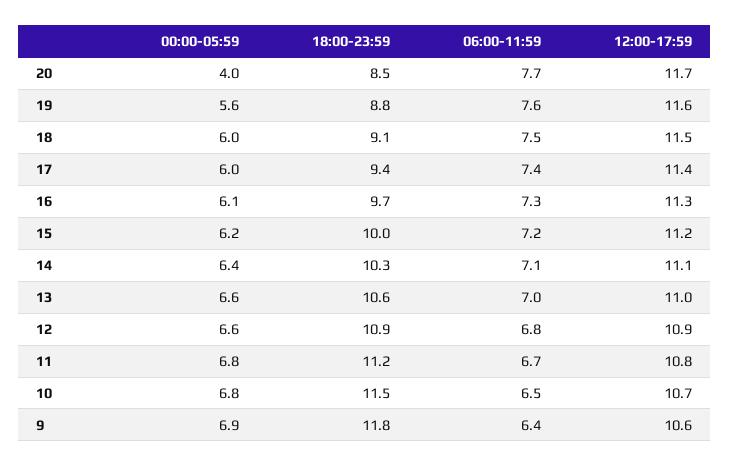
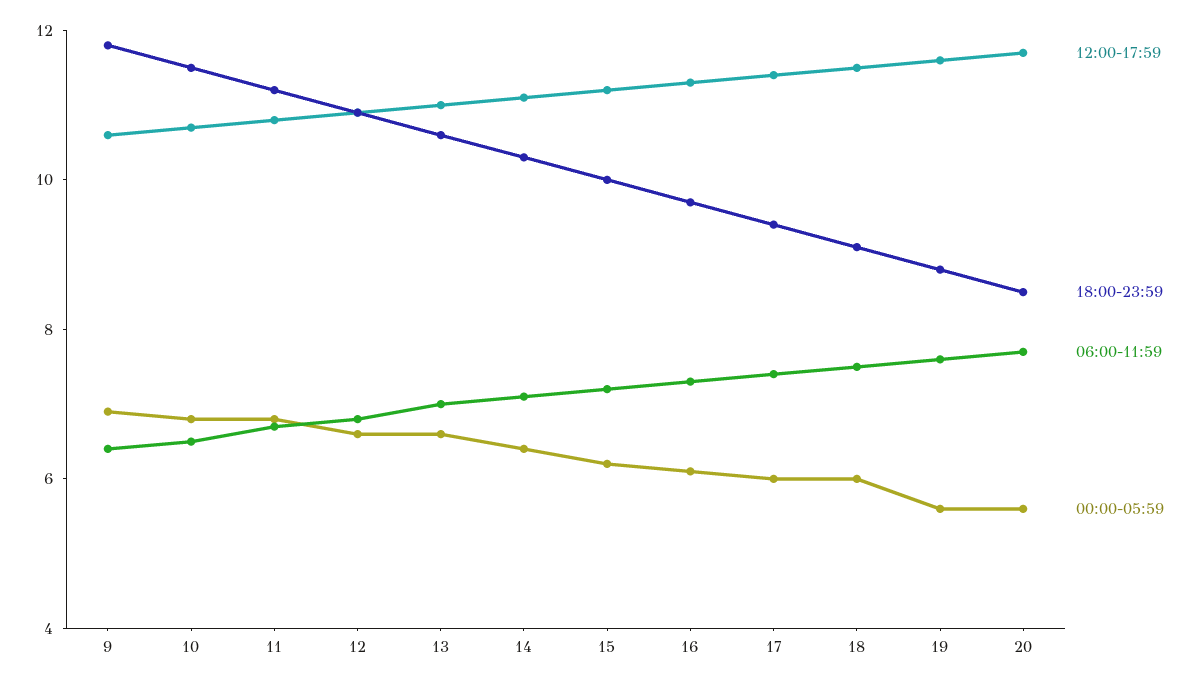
  {
    "00:00-05:59": {
-     "20": 4,
+     "20": 5.5,
      "19": 5.6,
      "18": 6,
      "17": 6,
      "16": 6.1,
      "15": 6.2,
      "14": 6.4,
      "13": 6.6,
      "12": 6.6,
      "11": 6.8,
      "10": 6.8,
      "9": 6.9
    },
    "18:00-23:59": {
      "20": 8.5,
      "19": 8.8,
      "18": 9.1,
      "17": 9.4,
      "16": 9.7,
      "15": 10,
      "14": 10.3,
      "13": 10.6,
      "12": 10.9,
      "11": 11.2,
      "10": 11.5,
      "9": 11.8
    },
    "06:00-11:59": {
      "20": 7.7,
      "19": 7.6,
      "18": 7.5,
      "17": 7.4,
      "16": 7.3,
      "15": 7.2,
      "14": 7.1,
      "13": 7,
      "12": 6.8,
      "11": 6.7,
      "10": 6.5,
      "9": 6.4
    },
    "12:00-17:59": {
      "20": 11.7,
      "19": 11.6,
      "18": 11.5,
      "17": 11.4,
      "16": 11.3,
      "15": 11.2,
      "14": 11.1,
      "13": 11,
      "12": 10.9,
      "11": 10.8,
      "10": 10.7,
      "9": 10.6
    }
  }

